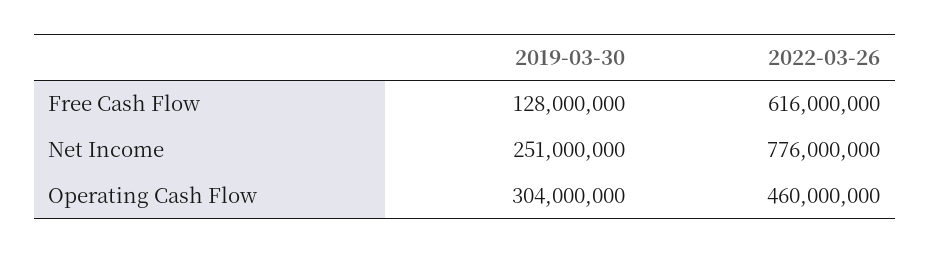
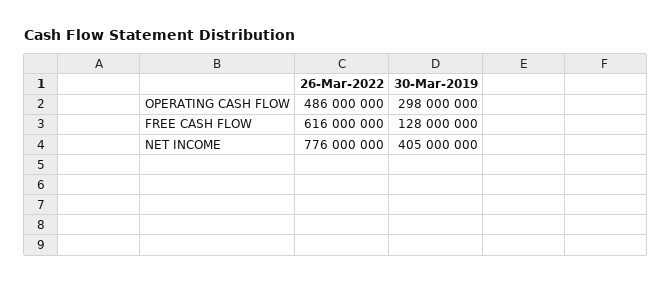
  {
    "2019-03-30": {
      "Free Cash Flow": 128000000,
-     "Net Income": 251000000,
+     "Net Income": 405000000,
-     "Operating Cash Flow": 304000000
+     "Operating Cash Flow": 298000000
    },
    "2022-03-26": {
      "Free Cash Flow": 616000000,
      "Net Income": 776000000,
-     "Operating Cash Flow": 460000000
+     "Operating Cash Flow": 486000000
    }
  }

